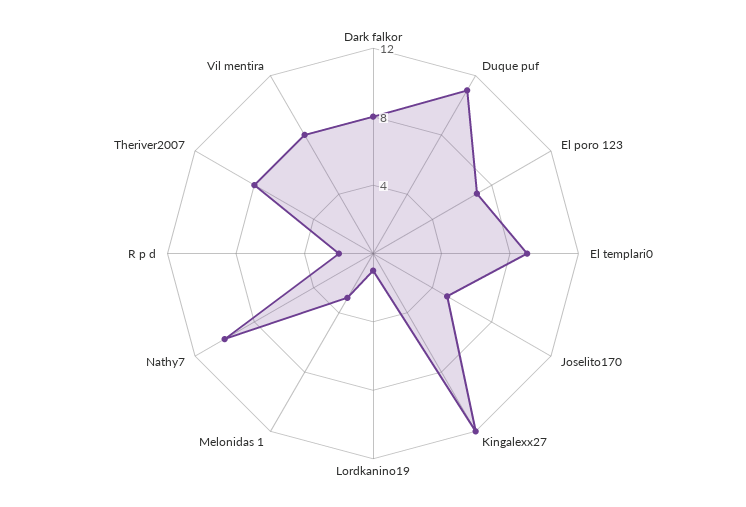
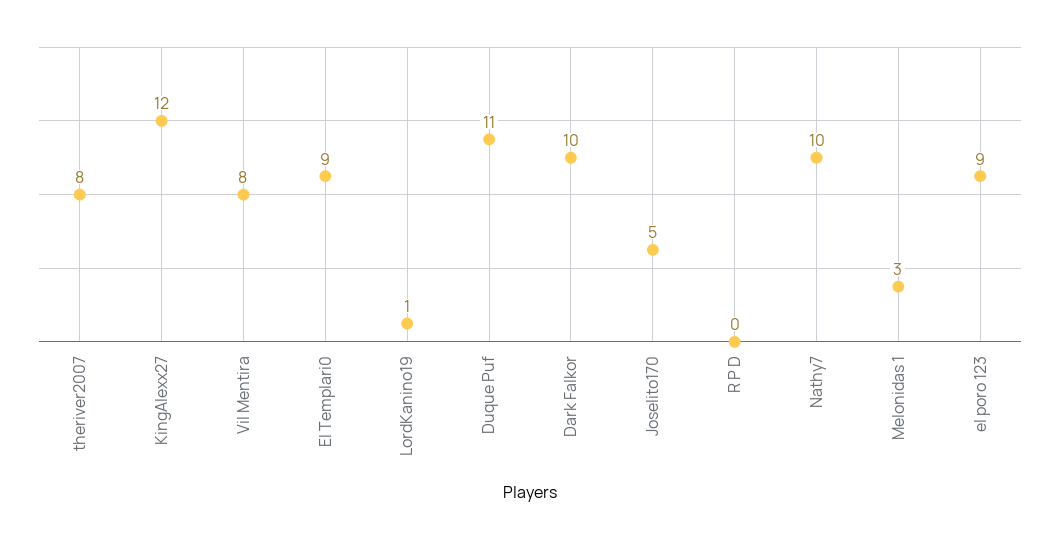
  {
-   "Dark falkor": 8,
+   "Dark falkor": 10,
    "Duque puf": 11,
-   "El poro 123": 7,
+   "El poro 123": 9,
    "El templari0": 9,
    "Joselito170": 5,
    "Kingalexx27": 12,
    "Lordkanino19": 1,
    "Melonidas 1": 3,
    "Nathy7": 10,
-   "R p d": 2,
+   "R p d": 0,
    "Theriver2007": 8,
    "Vil mentira": 8
  }

